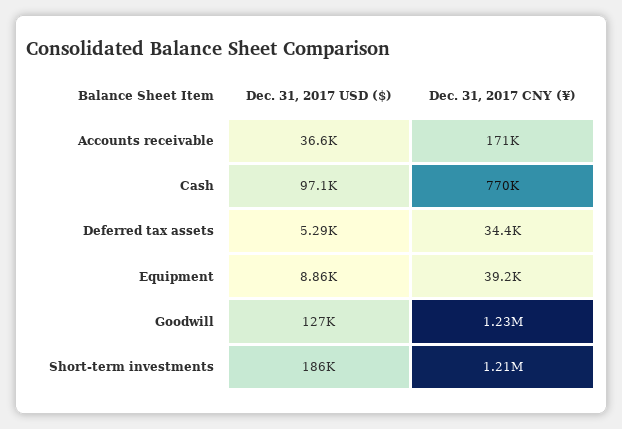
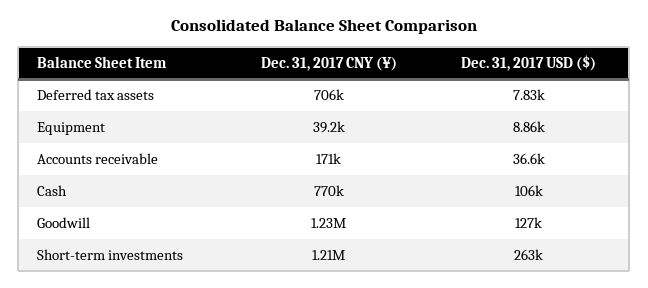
  {
    "Dec. 31, 2017 USD ($)": {
      "Accounts receivable": 36600,
-     "Cash": 97100,
+     "Cash": 106000,
-     "Deferred tax assets": 5290,
+     "Deferred tax assets": 7830,
      "Equipment": 8860,
      "Goodwill": 127000,
-     "Short-term investments": 186000
+     "Short-term investments": 263000
    },
    "Dec. 31, 2017 CNY (¥)": {
      "Accounts receivable": 171000,
      "Cash": 770000,
-     "Deferred tax assets": 34400,
+     "Deferred tax assets": 706000,
      "Equipment": 39200,
      "Goodwill": 1230000,
      "Short-term investments": 1210000
    }
  }

